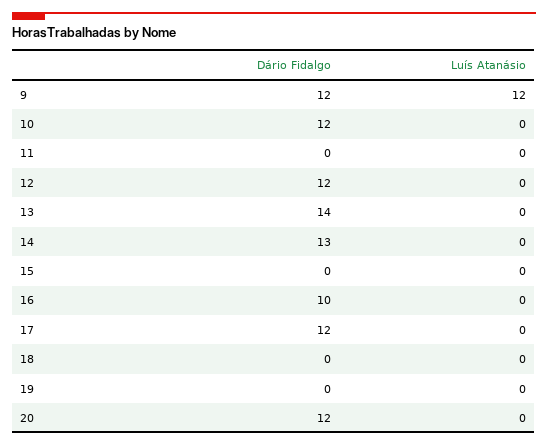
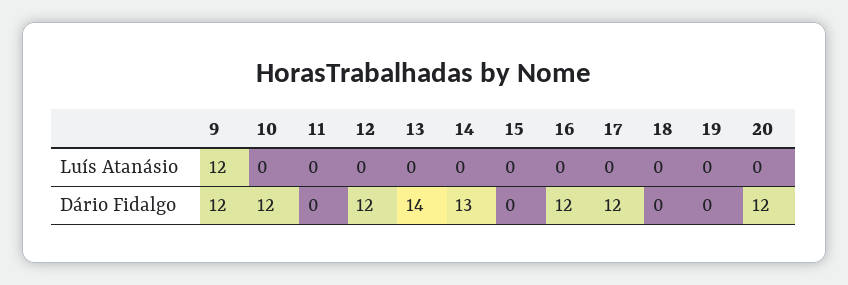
  {
    "Dário Fidalgo": {
      "9": 12,
      "10": 12,
      "11": 0,
      "12": 12,
      "13": 14,
      "14": 13,
      "15": 0,
-     "16": 10,
+     "16": 12,
      "17": 12,
      "18": 0,
      "19": 0,
      "20": 12
    },
    "Luís Atanásio": {
      "9": 12,
      "10": 0,
      "11": 0,
      "12": 0,
      "13": 0,
      "14": 0,
      "15": 0,
      "16": 0,
      "17": 0,
      "18": 0,
      "19": 0,
      "20": 0
    }
  }

